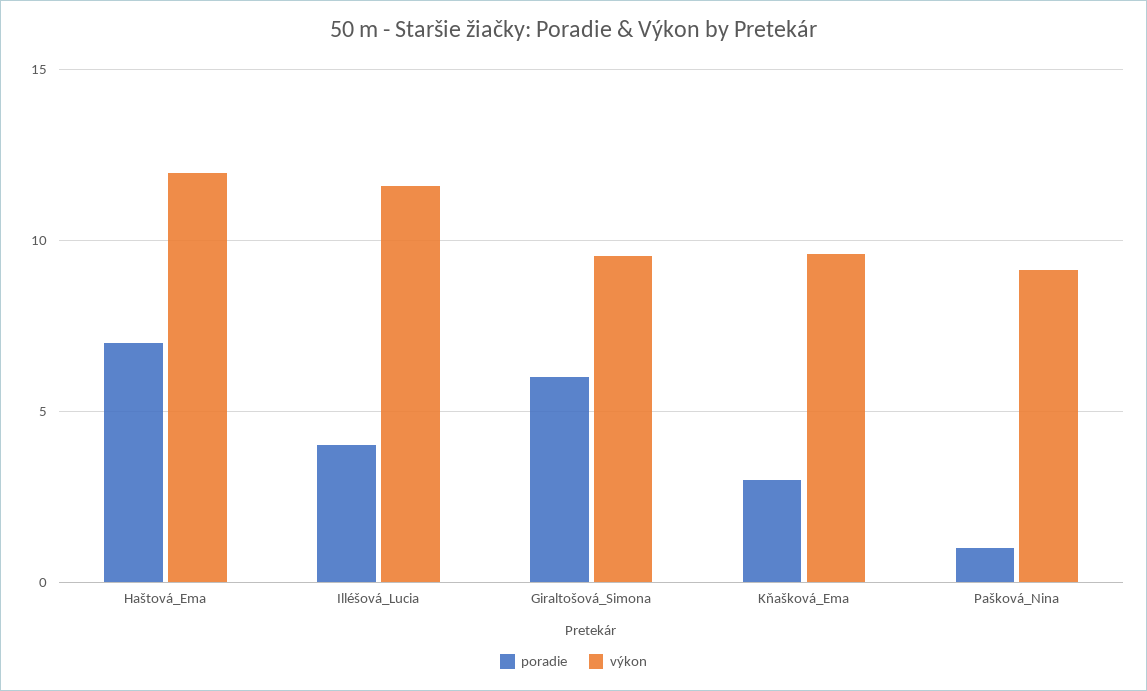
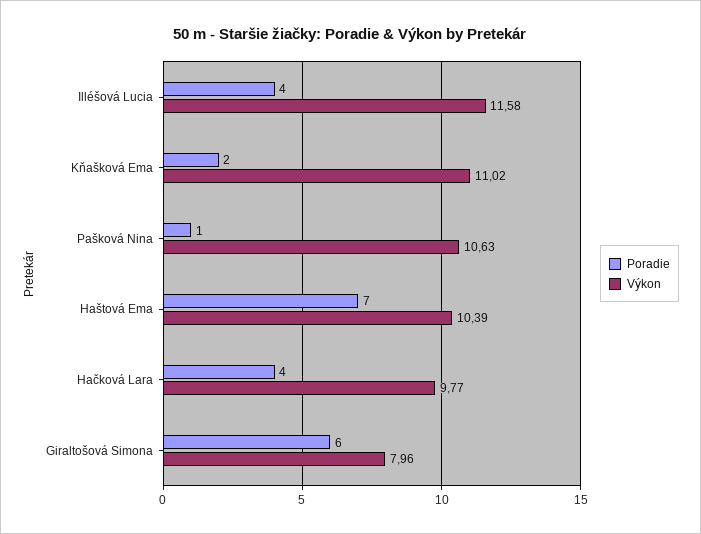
  {
    "poradie": {
      "Haštová_Ema": 7,
      "Illéšová_Lucia": 4,
      "Giraltošová_Simona": 6,
-     "Kňašková_Ema": 3,
+     "Kňašková_Ema": 2,
-     "Pašková_Nina": 1
+     "Pašková_Nina": 1,
+     "Hačková Lara": 4
    },
    "výkon": {
-     "Haštová_Ema": 12,
+     "Haštová_Ema": 10.39,
      "Illéšová_Lucia": 11.58,
-     "Giraltošová_Simona": 9.5,
+     "Giraltošová_Simona": 7.96,
-     "Kňašková_Ema": 9.5,
+     "Kňašková_Ema": 11.02,
-     "Pašková_Nina": 9
+     "Pašková_Nina": 10.63,
+     "Hačková Lara": 9.77
    }
  }

